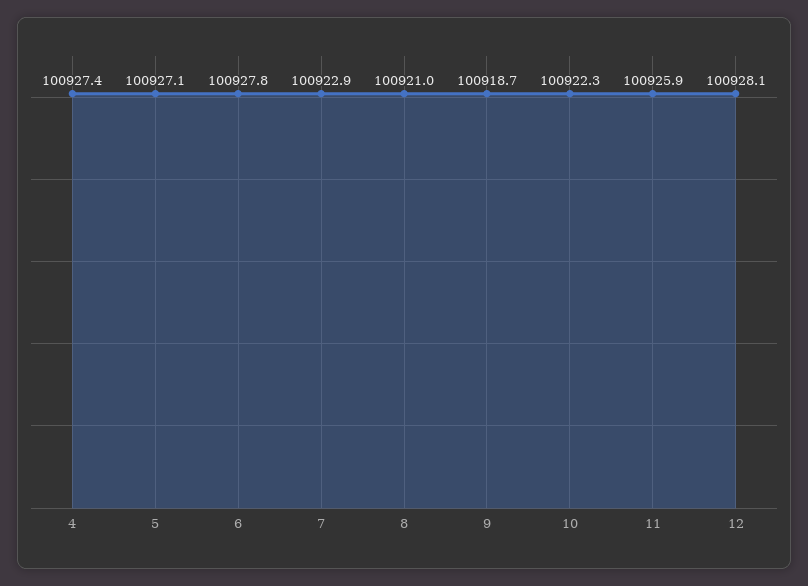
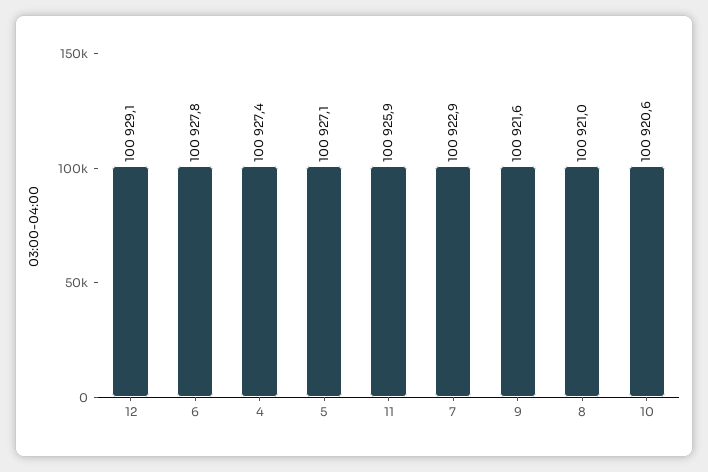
  {
    "4": 100927.4,
    "5": 100927.1,
    "6": 100927.8,
    "7": 100922.9,
    "8": 100921,
-   "9": 100918.7,
+   "9": 100921.6,
-   "10": 100922.3,
+   "10": 100920.6,
    "11": 100925.9,
-   "12": 100928.1
+   "12": 100929.1
  }

